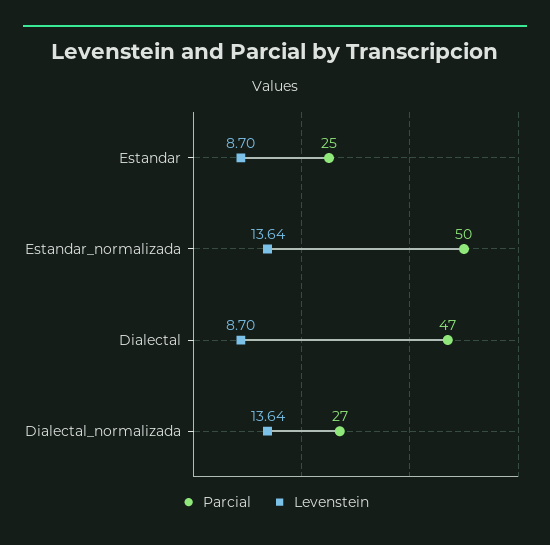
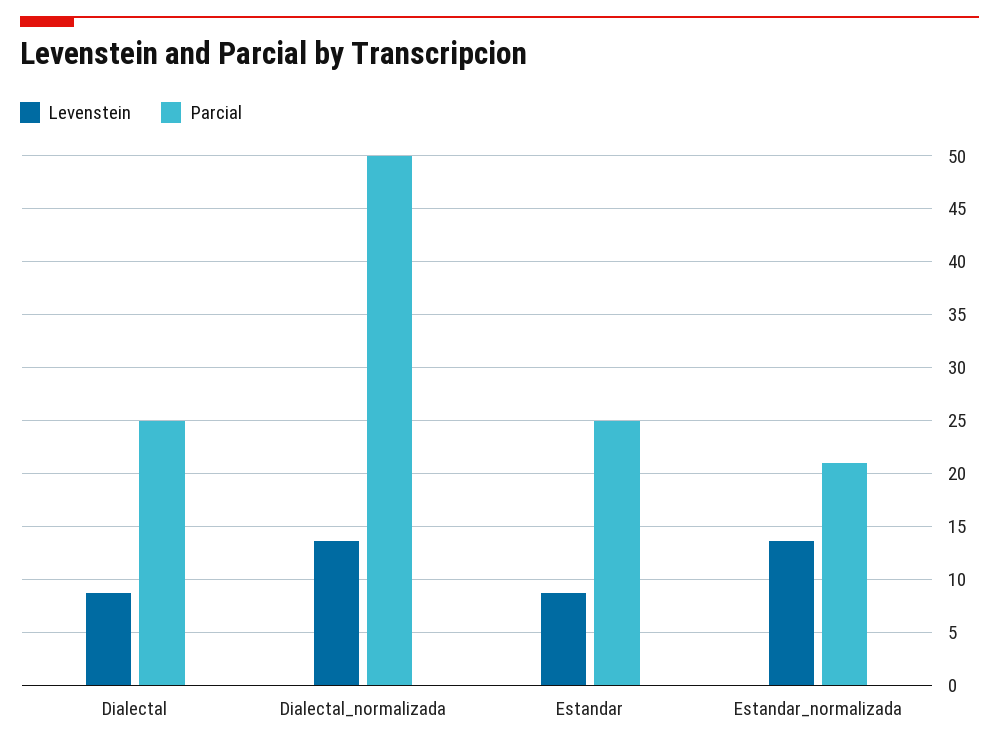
  {
    "Parcial": {
      "Estandar": 25,
-     "Estandar_normalizada": 50,
+     "Estandar_normalizada": 21,
-     "Dialectal": 47,
+     "Dialectal": 25,
-     "Dialectal_normalizada": 27
+     "Dialectal_normalizada": 50
    },
    "Levenstein": {
      "Estandar": 8.7,
      "Estandar_normalizada": 13.64,
      "Dialectal": 8.7,
      "Dialectal_normalizada": 13.64
    }
  }

